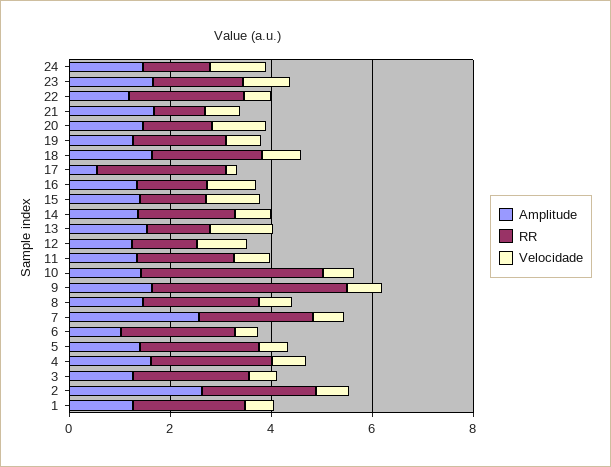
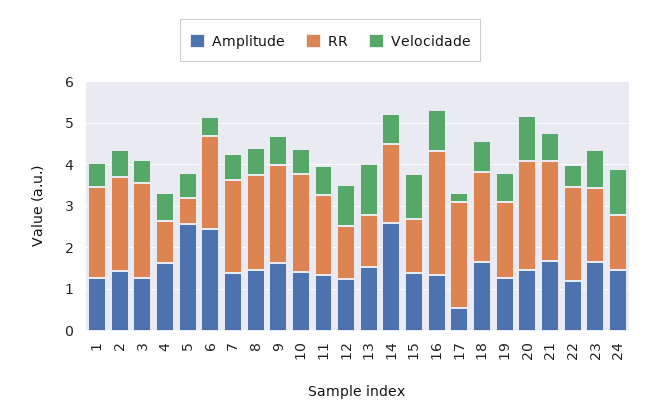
  {
    "Amplitude": {
      "24": 1.4,
      "23": 1.6,
      "22": 1.2,
      "21": 1.6,
      "20": 1.4,
      "19": 1.2,
      "18": 1.6,
      "17": 0.6,
      "16": 1.4,
      "15": 1.4,
-     "14": 1.5,
+     "14": 2.6,
      "13": 1.6,
      "12": 1.2,
      "11": 1.4,
      "10": 1.4,
      "9": 1.6,
      "8": 1.4,
-     "7": 2.5,
+     "7": 1.4,
-     "6": 1,
+     "6": 2.4,
-     "5": 1.5,
+     "5": 2.6,
      "4": 1.6,
      "3": 1.2,
-     "2": 2.5,
+     "2": 1.4,
      "1": 1.2
    },
    "RR": {
      "24": 1.4,
      "23": 1.8,
      "22": 2.2,
-     "21": 1,
+     "21": 2.4,
-     "20": 1.5,
+     "20": 2.6,
      "19": 1.8,
      "18": 2.2,
      "17": 2.6,
-     "16": 1.5,
+     "16": 3,
      "15": 1.4,
      "14": 2,
      "13": 1.2,
      "12": 1.2,
      "11": 2,
-     "10": 3.5,
+     "10": 2.4,
-     "9": 4,
+     "9": 2.4,
      "8": 2.4,
      "7": 2.2,
      "6": 2.2,
-     "5": 2.5,
+     "5": 0.6,
-     "4": 2.5,
+     "4": 1,
      "3": 2.2,
      "2": 2.2,
      "1": 2.2
    },
    "Velocidade": {
      "24": 1.2,
      "23": 1,
      "22": 0.6,
      "21": 0.6,
      "20": 1,
      "19": 0.6,
      "18": 0.8,
      "17": 0.2,
      "16": 1,
      "15": 1,
      "14": 0.8,
      "13": 1.2,
      "12": 1,
      "11": 0.8,
      "10": 0.6,
      "9": 0.6,
      "8": 0.6,
      "7": 0.6,
      "6": 0.4,
      "5": 0.6,
      "4": 0.6,
      "3": 0.6,
      "2": 0.6,
      "1": 0.6
    }
  }

